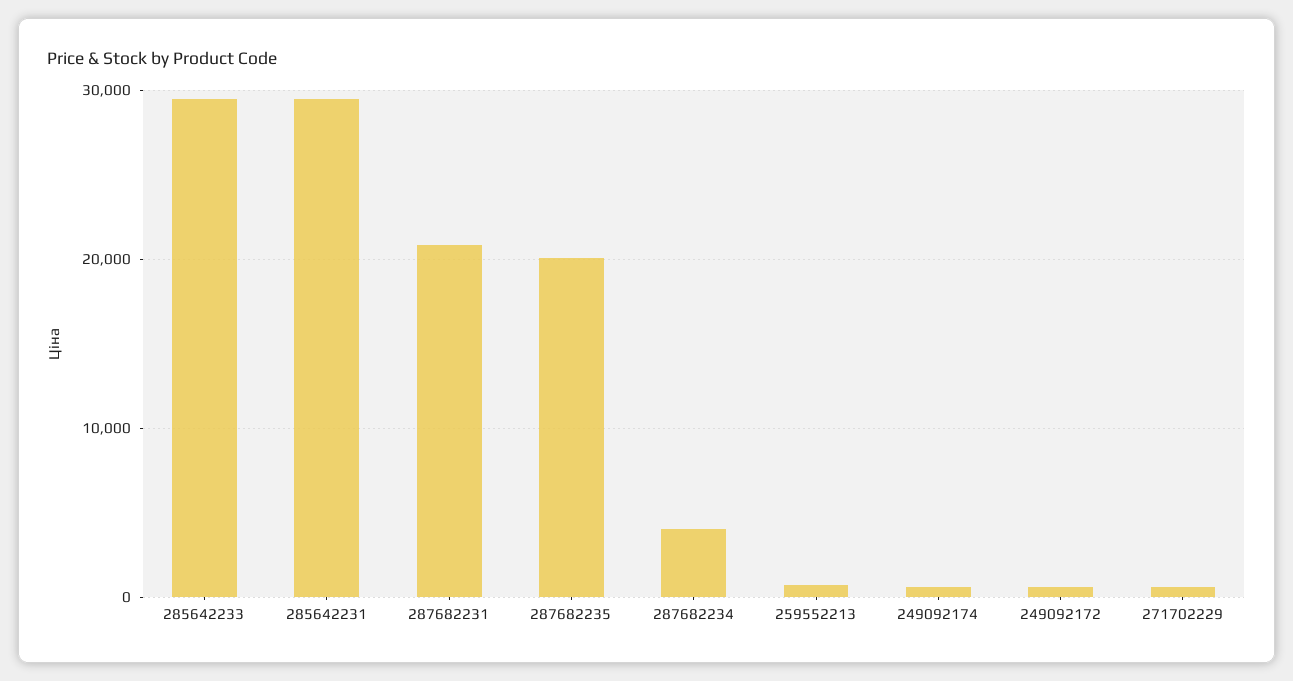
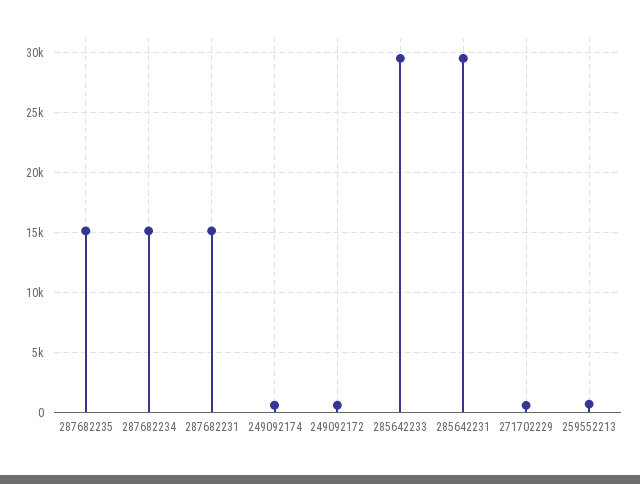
  {
    "285642233": 29500,
    "285642231": 29500,
-   "287682231": 21000,
+   "287682231": 15000,
-   "287682235": 20000,
+   "287682235": 15000,
-   "287682234": 4000,
+   "287682234": 15000,
    "259552213": 500,
    "249092174": 500,
    "249092172": 500,
    "271702229": 500
  }

